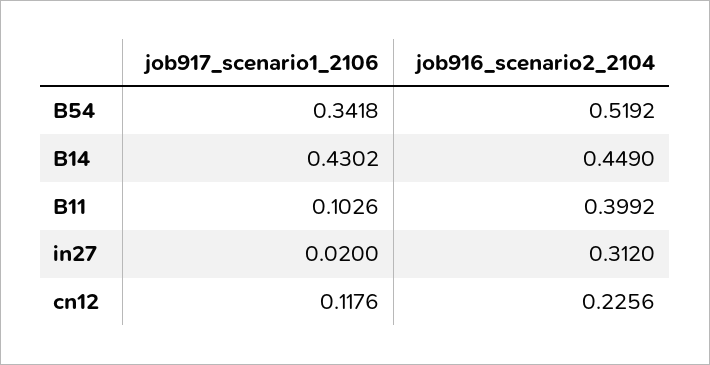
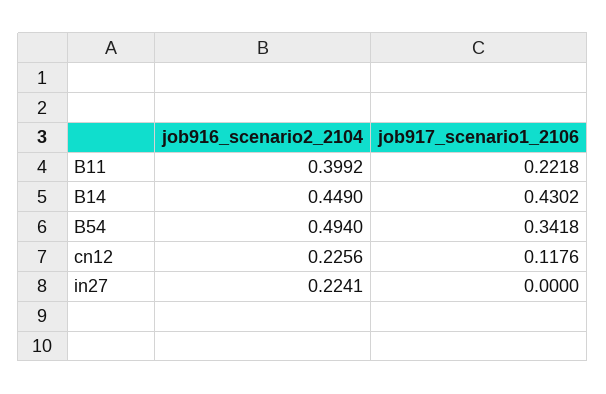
  {
    "job917_scenario1_2106": {
      "B54": 0.3418,
      "B14": 0.4302,
-     "B11": 0.1026,
+     "B11": 0.2218,
-     "in27": 0.02,
+     "in27": 0,
      "cn12": 0.1176
    },
    "job916_scenario2_2104": {
-     "B54": 0.5192,
+     "B54": 0.494,
      "B14": 0.449,
      "B11": 0.3992,
-     "in27": 0.312,
+     "in27": 0.2241,
      "cn12": 0.2256
    }
  }

